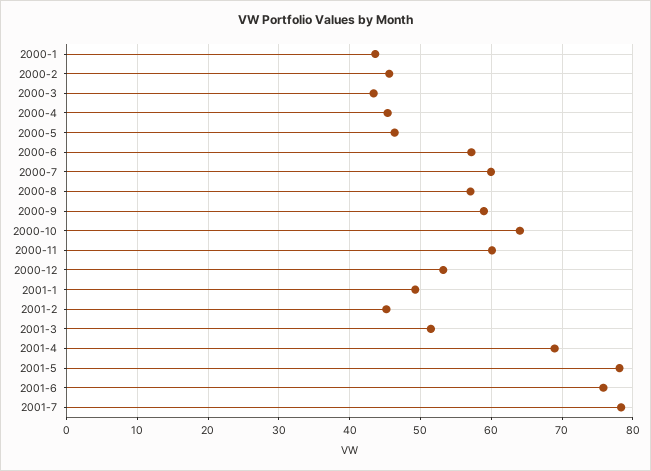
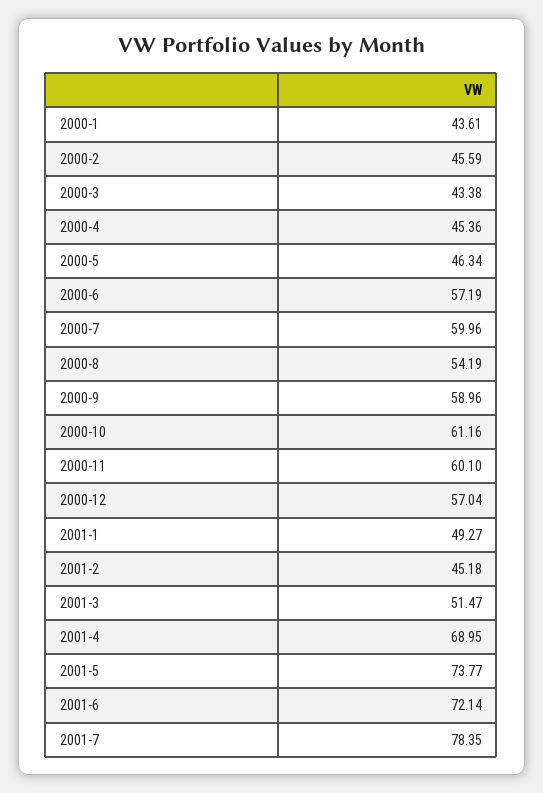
  {
    "2000-1": 43.61,
    "2000-2": 45.59,
    "2000-3": 43.38,
    "2000-4": 45.36,
    "2000-5": 46.34,
    "2000-6": 57.19,
    "2000-7": 59.96,
-   "2000-8": 57,
+   "2000-8": 54.19,
    "2000-9": 58.96,
-   "2000-10": 64,
+   "2000-10": 61.16,
    "2000-11": 60.1,
-   "2000-12": 53,
+   "2000-12": 57.04,
    "2001-1": 49.27,
    "2001-2": 45.18,
    "2001-3": 51.47,
    "2001-4": 68.95,
-   "2001-5": 78,
+   "2001-5": 73.77,
-   "2001-6": 76,
+   "2001-6": 72.14,
    "2001-7": 78.35
  }

